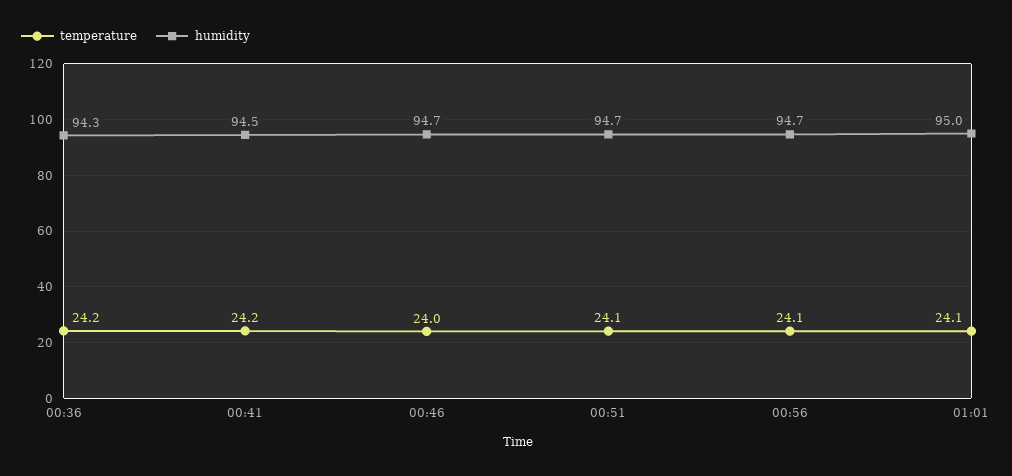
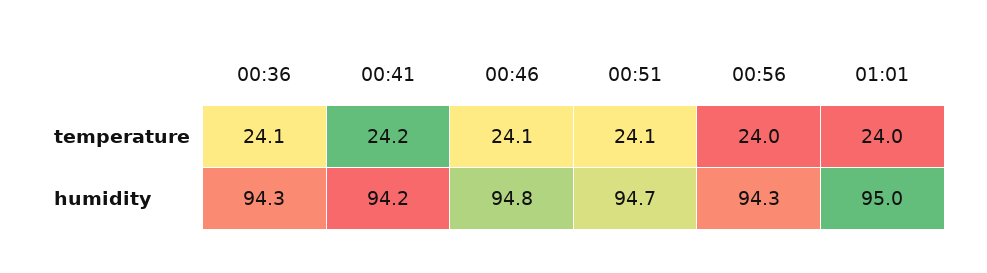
  {
    "temperature": {
-     "00:36": 24.2,
+     "00:36": 24.1,
      "00:41": 24.2,
-     "00:46": 24,
+     "00:46": 24.1,
      "00:51": 24.1,
-     "00:56": 24.1,
+     "00:56": 24,
-     "01:01": 24.1
+     "01:01": 24
    },
    "humidity": {
      "00:36": 94.3,
-     "00:41": 94.5,
+     "00:41": 94.2,
-     "00:46": 94.7,
+     "00:46": 94.8,
      "00:51": 94.7,
-     "00:56": 94.7,
+     "00:56": 94.3,
      "01:01": 95
    }
  }

